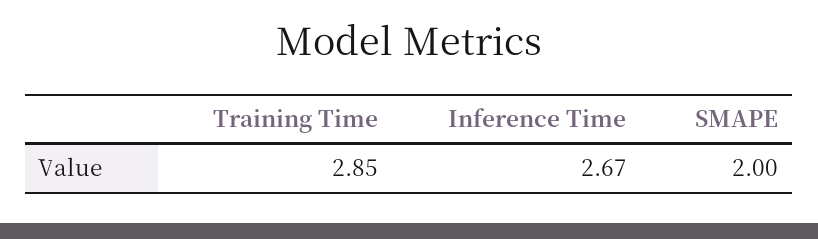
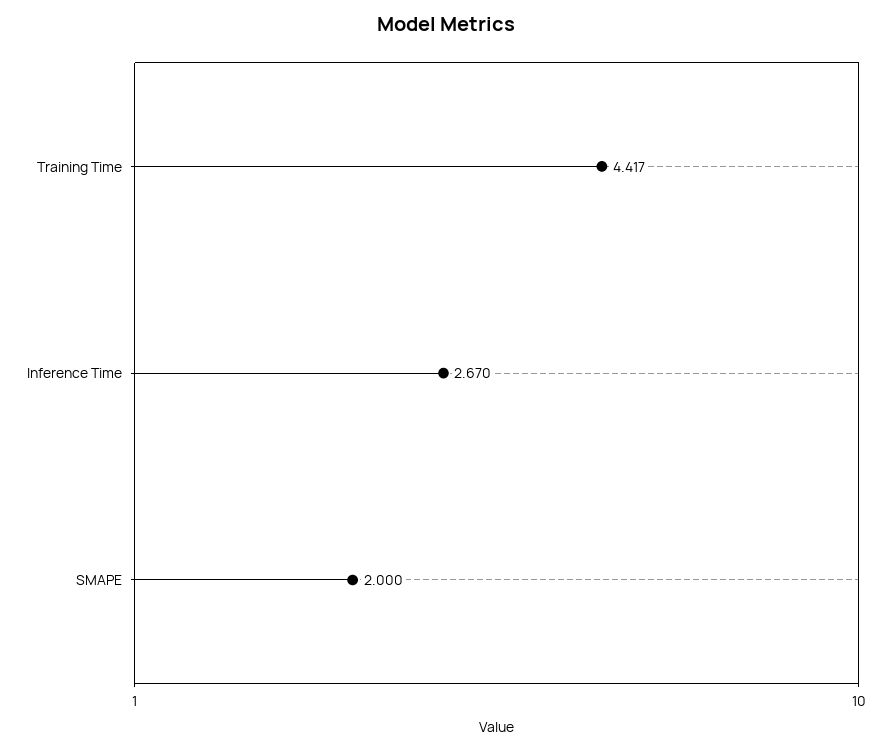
  {
-   "Training Time": 2.85,
+   "Training Time": 4.417,
    "Inference Time": 2.67,
    "SMAPE": 2
  }

